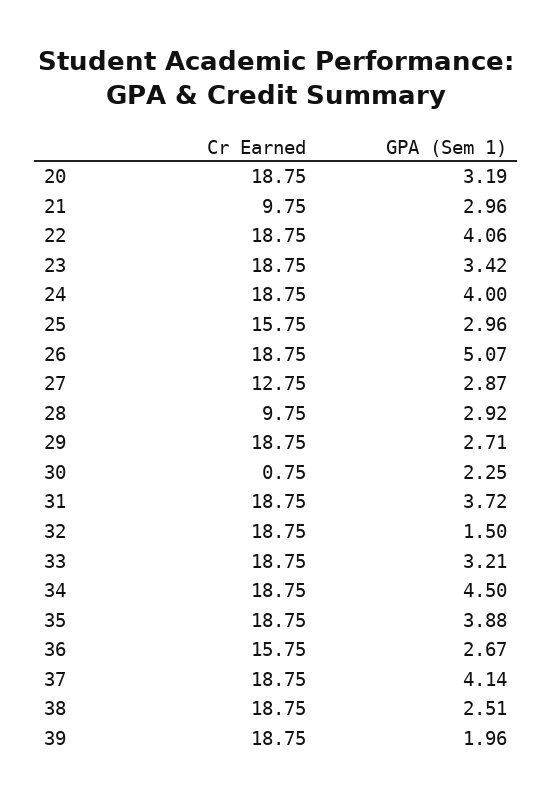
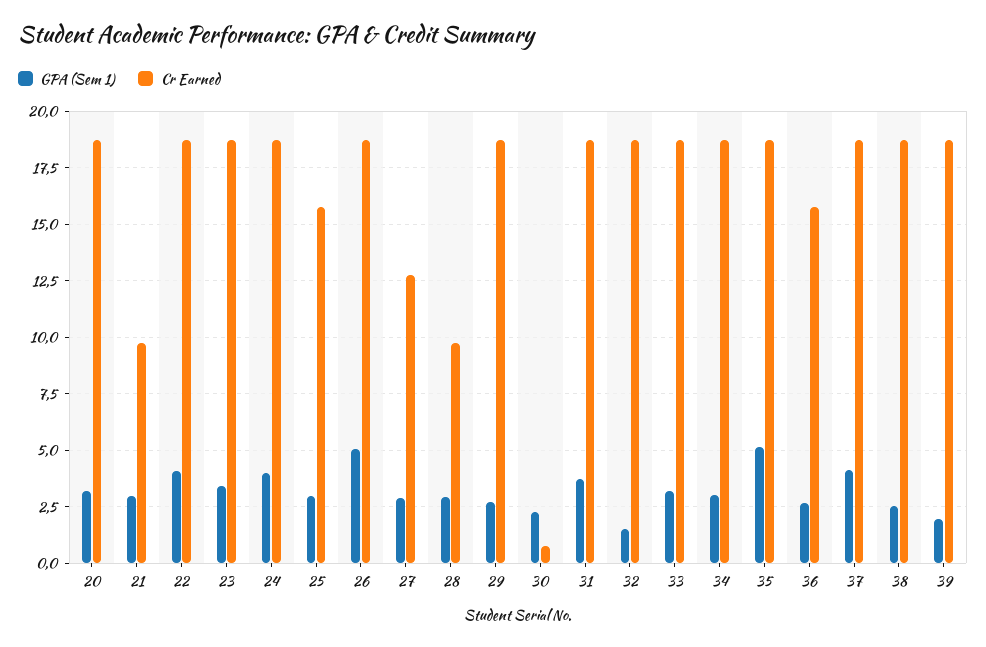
  {
    "Cr Earned": {
      "20": 18.75,
      "21": 9.75,
      "22": 18.75,
      "23": 18.75,
      "24": 18.75,
      "25": 15.75,
      "26": 18.75,
      "27": 12.75,
      "28": 9.75,
      "29": 18.75,
      "30": 0.75,
      "31": 18.75,
      "32": 18.75,
      "33": 18.75,
      "34": 18.75,
      "35": 18.75,
      "36": 15.75,
      "37": 18.75,
      "38": 18.75,
      "39": 18.75
    },
    "GPA (Sem 1)": {
      "20": 3.19,
      "21": 2.96,
      "22": 4.06,
      "23": 3.42,
      "24": 4,
      "25": 2.96,
      "26": 5.07,
      "27": 2.87,
      "28": 2.92,
      "29": 2.71,
      "30": 2.25,
      "31": 3.72,
      "32": 1.5,
      "33": 3.21,
-     "34": 4.5,
+     "34": 3,
-     "35": 3.88,
+     "35": 5,
      "36": 2.67,
      "37": 4.14,
      "38": 2.51,
      "39": 1.96
    }
  }

